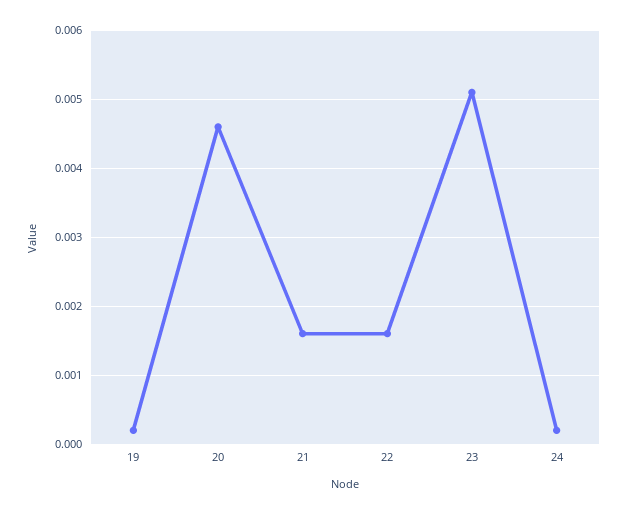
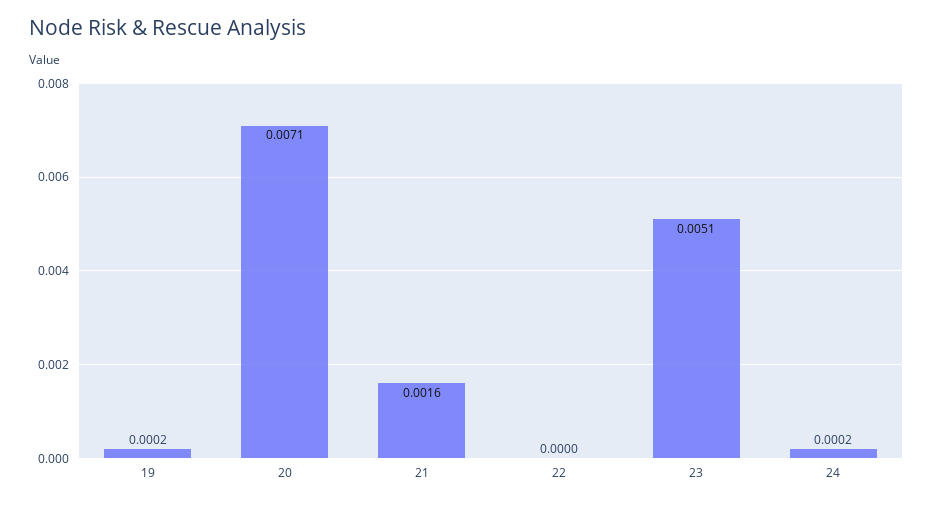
  {
    "19": 0.0002,
-   "20": 0.0046,
+   "20": 0.0071,
    "21": 0.0016,
-   "22": 0.0016,
+   "22": 0,
    "23": 0.0051,
    "24": 0.0002
  }

